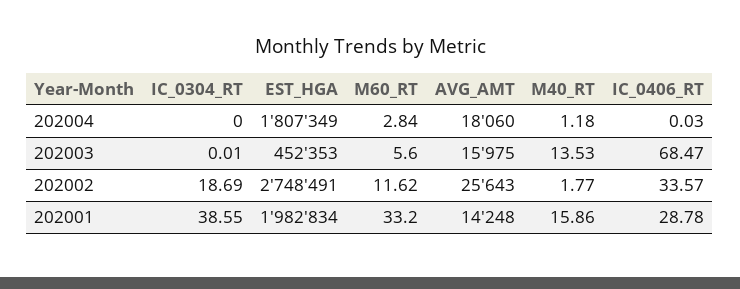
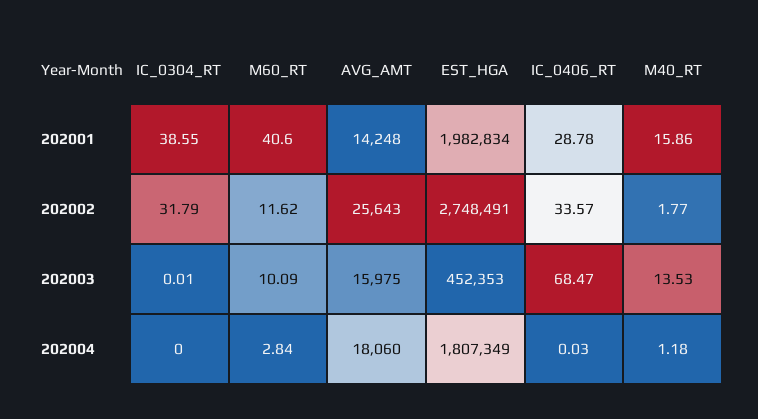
  {
    "IC_0304_RT": {
      "202004": 0,
      "202003": 0.01,
-     "202002": 18.69,
+     "202002": 31.79,
      "202001": 38.55
    },
    "EST_HGA": {
      "202004": 1807349,
      "202003": 452353,
      "202002": 2748491,
      "202001": 1982834
    },
    "M60_RT": {
      "202004": 2.84,
-     "202003": 5.6,
+     "202003": 10.09,
      "202002": 11.62,
-     "202001": 33.2
+     "202001": 40.6
    },
    "AVG_AMT": {
      "202004": 18060,
      "202003": 15975,
      "202002": 25643,
      "202001": 14248
    },
    "M40_RT": {
      "202004": 1.18,
      "202003": 13.53,
      "202002": 1.77,
      "202001": 15.86
    },
    "IC_0406_RT": {
      "202004": 0.03,
      "202003": 68.47,
      "202002": 33.57,
      "202001": 28.78
    }
  }

